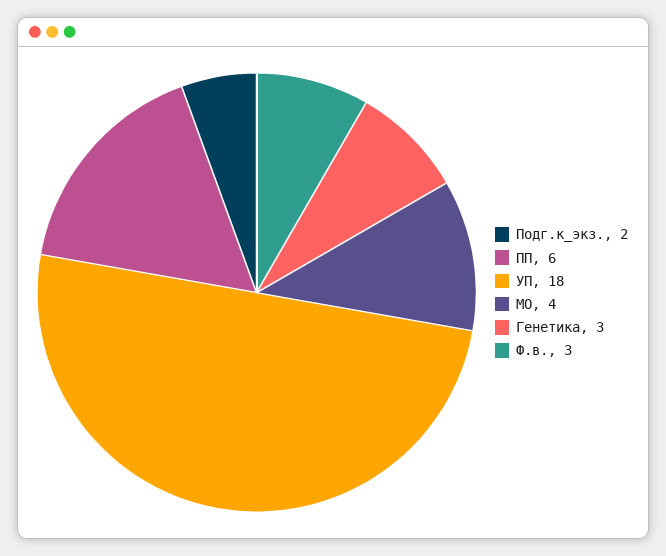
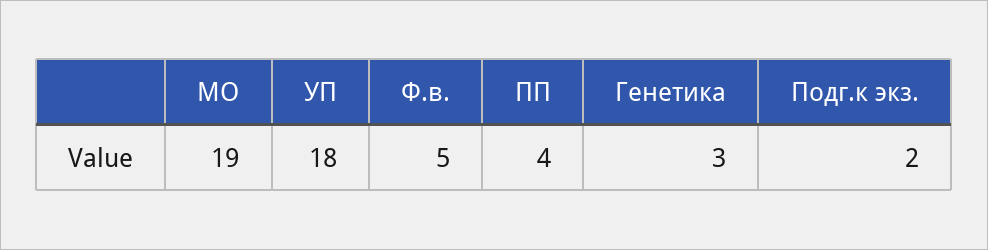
  {
    "Подг.к_экз.": 2,
-   "ПП": 6,
+   "ПП": 4,
    "УП": 18,
-   "МО": 4,
+   "МО": 19,
    "Генетика": 3,
-   "Ф.в.": 3
+   "Ф.в.": 5
  }

